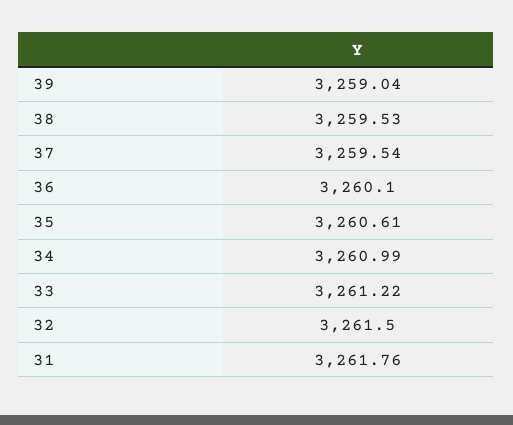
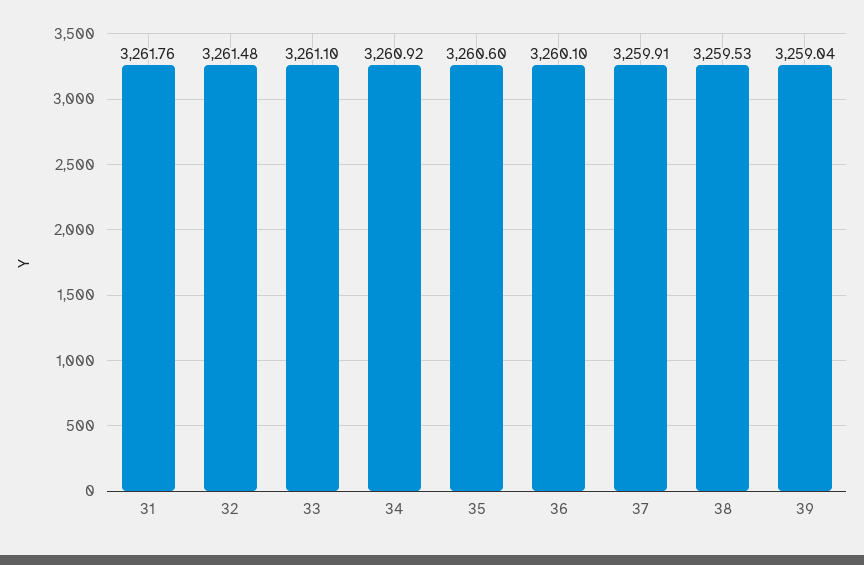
  {
    "39": 3259.04,
    "38": 3259.53,
-   "37": 3259.54,
+   "37": 3259.91,
    "36": 3260.1,
-   "35": 3260.61,
+   "35": 3260.6,
-   "34": 3260.99,
+   "34": 3260.92,
-   "33": 3261.22,
+   "33": 3261.1,
-   "32": 3261.5,
+   "32": 3261.48,
    "31": 3261.76
  }

